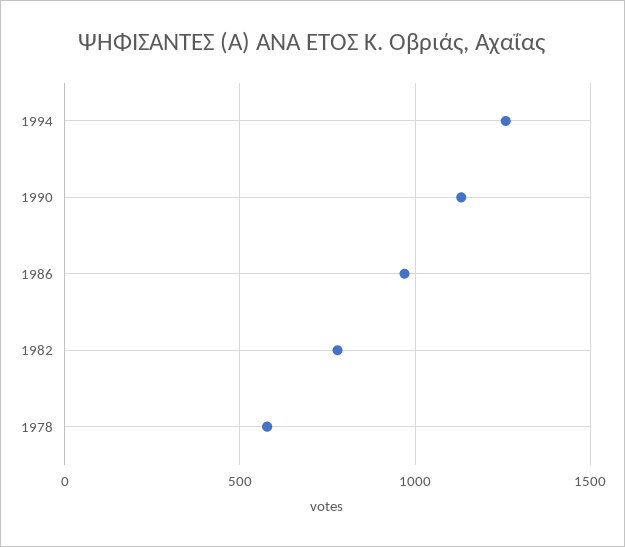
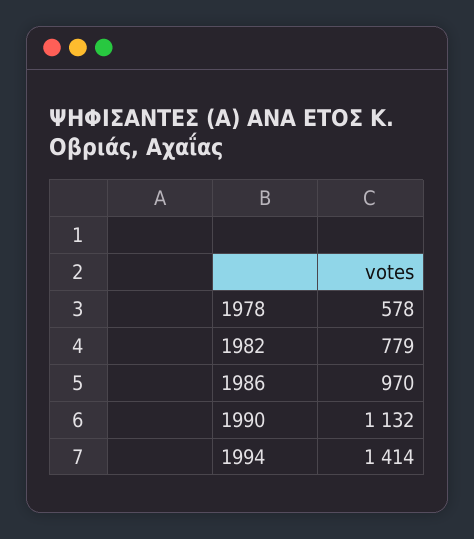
  {
-   "1994": 1250,
+   "1994": 1414,
    "1990": 1132,
    "1986": 970,
    "1982": 779,
    "1978": 578
  }

